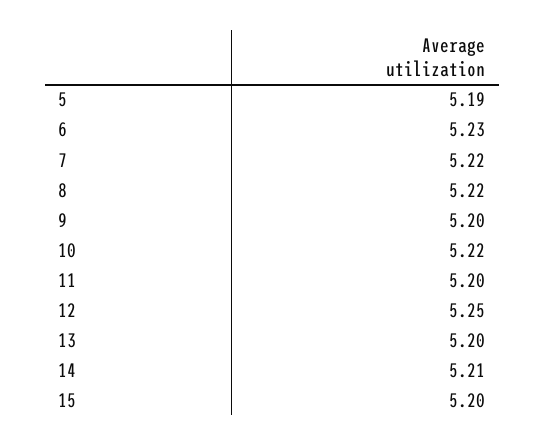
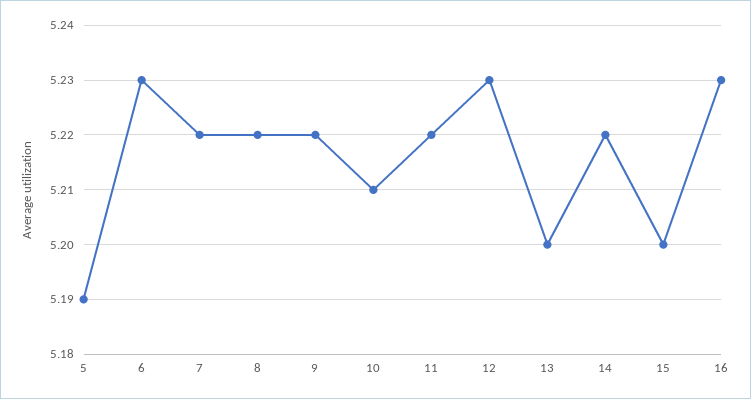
  {
    "5": 5.19,
    "6": 5.23,
    "7": 5.22,
    "8": 5.22,
-   "9": 5.2,
+   "9": 5.22,
-   "10": 5.22,
+   "10": 5.21,
-   "11": 5.2,
+   "11": 5.22,
-   "12": 5.25,
+   "12": 5.23,
    "13": 5.2,
-   "14": 5.21,
+   "14": 5.22,
-   "15": 5.2
+   "15": 5.2,
+   "16": 5.23
  }

